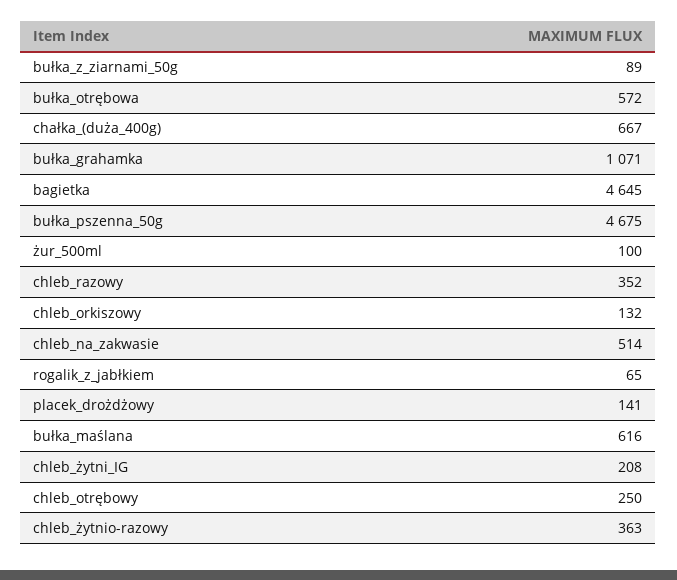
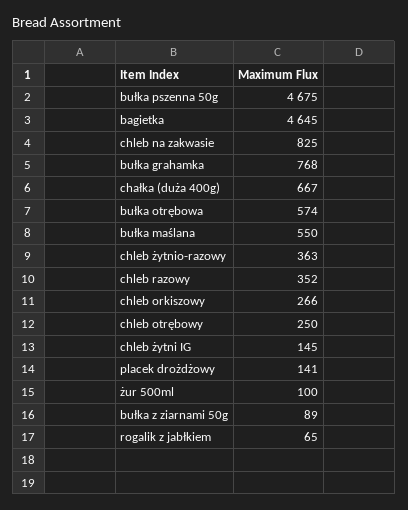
  {
    "bułka_z_ziarnami_50g": 89,
-   "bułka_otrębowa": 572,
+   "bułka_otrębowa": 574,
    "chałka_(duża_400g)": 667,
-   "bułka_grahamka": 1071,
+   "bułka_grahamka": 768,
    "bagietka": 4645,
    "bułka_pszenna_50g": 4675,
    "żur_500ml": 100,
    "chleb_razowy": 352,
-   "chleb_orkiszowy": 132,
+   "chleb_orkiszowy": 266,
-   "chleb_na_zakwasie": 514,
+   "chleb_na_zakwasie": 825,
    "rogalik_z_jabłkiem": 65,
    "placek_drożdżowy": 141,
-   "bułka_maślana": 616,
+   "bułka_maślana": 550,
-   "chleb_żytni_IG": 208,
+   "chleb_żytni_IG": 145,
    "chleb_otrębowy": 250,
    "chleb_żytnio-razowy": 363
  }

